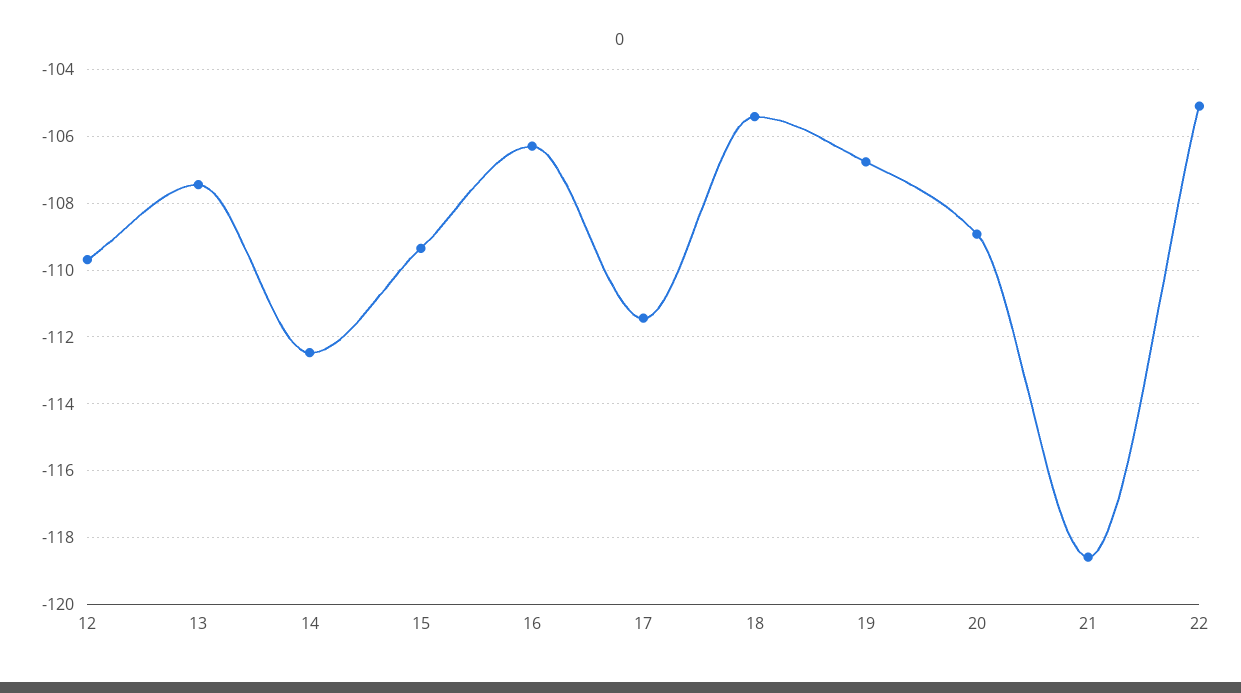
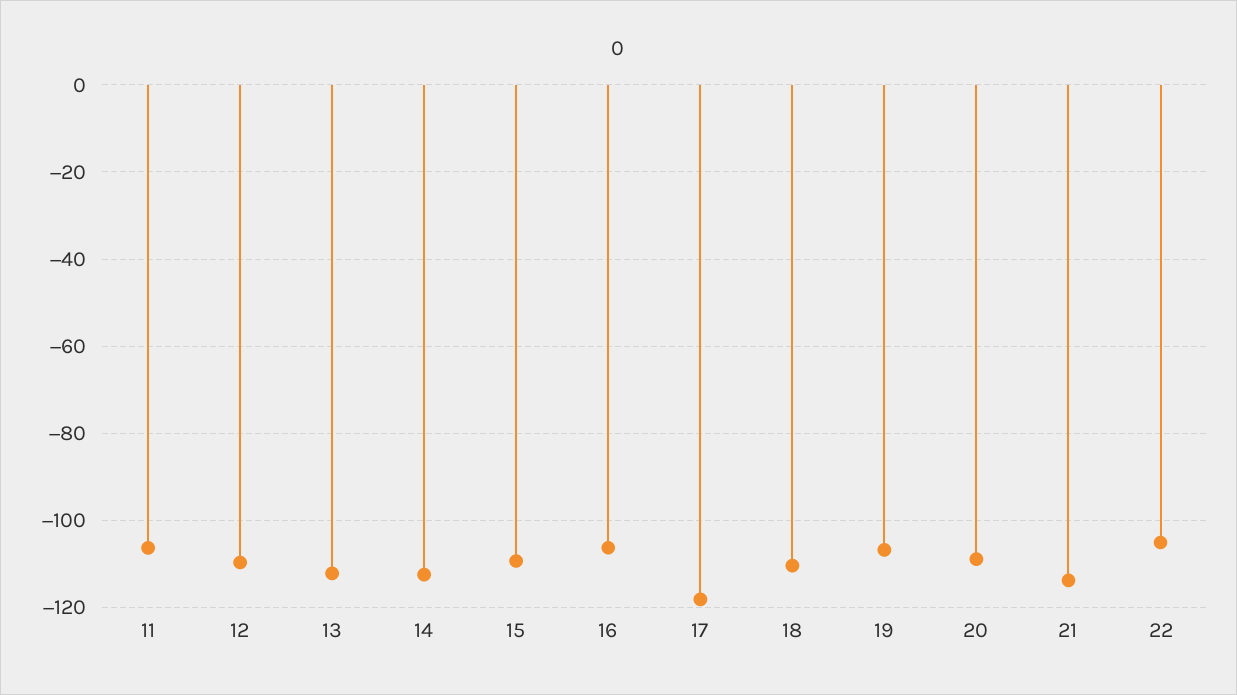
  {
    "12": -109.6,
-   "13": -107.4,
+   "13": -112,
    "14": -112.4,
    "15": -109.4,
    "16": -106.4,
-   "17": -111.4,
+   "17": -118,
-   "18": -105.4,
+   "18": -110,
    "19": -106.8,
    "20": -109,
-   "21": -118.6,
+   "21": -114,
-   "22": -105.2
+   "22": -105.2,
+   "11": -106
  }

